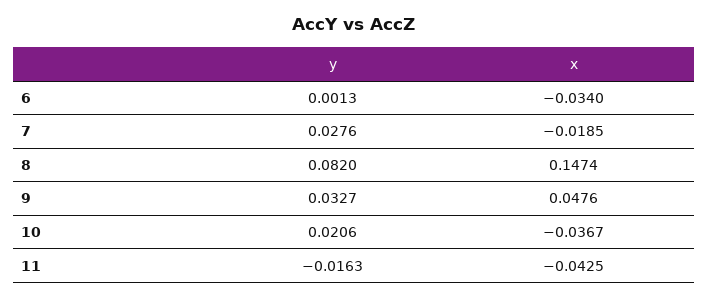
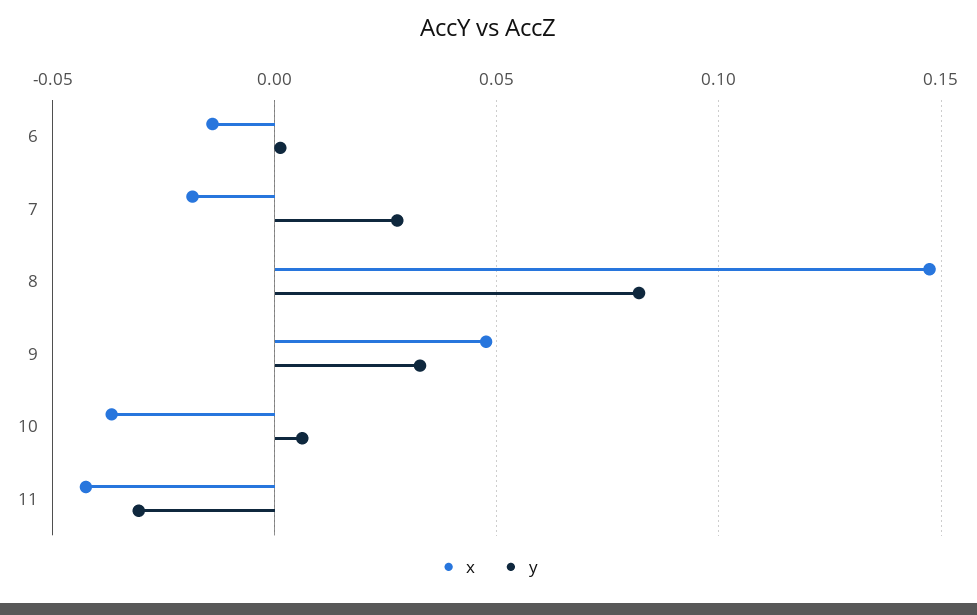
  {
    "y": {
      "6": 0.0013,
      "7": 0.0276,
      "8": 0.082,
      "9": 0.0327,
-     "10": 0.0206,
+     "10": 0.005,
-     "11": -0.0163
+     "11": -0.03
    },
    "x": {
-     "6": -0.034,
+     "6": -0.015,
      "7": -0.0185,
      "8": 0.1474,
      "9": 0.0476,
      "10": -0.0367,
      "11": -0.0425
    }
  }

